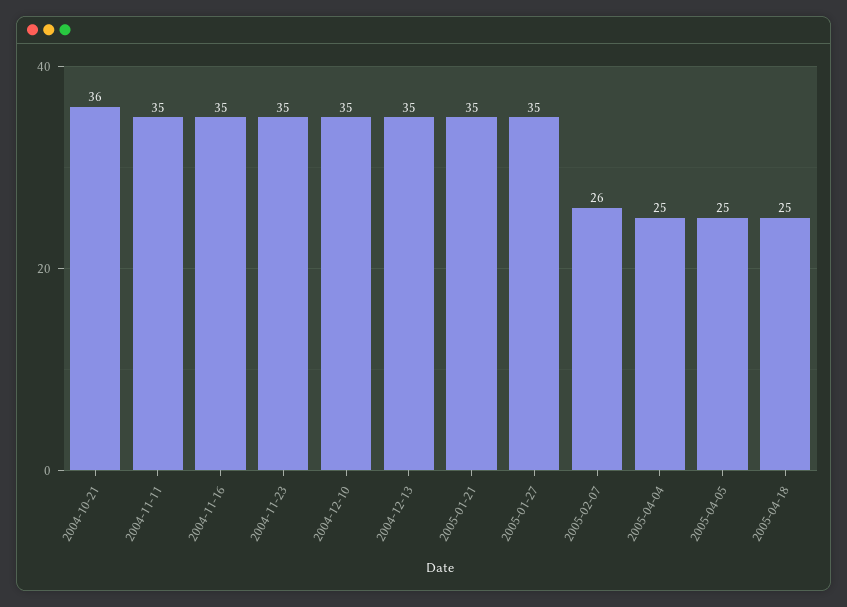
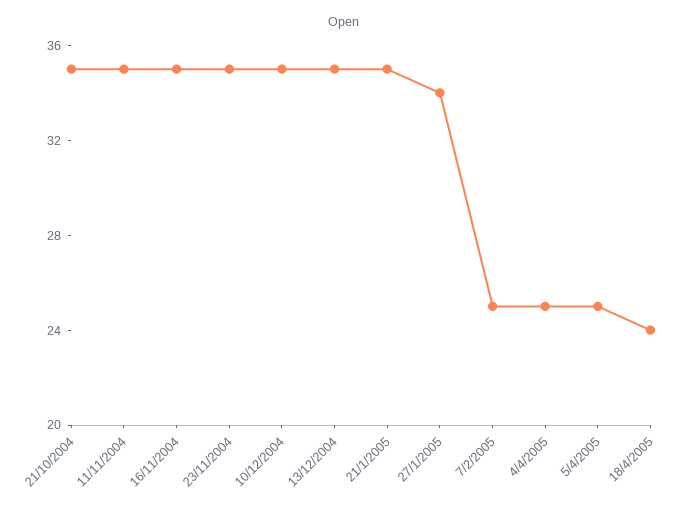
  {
-   "2004-10-21": 36,
+   "2004-10-21": 35,
    "2004-11-11": 35,
    "2004-11-16": 35,
    "2004-11-23": 35,
    "2004-12-10": 35,
    "2004-12-13": 35,
    "2005-01-21": 35,
-   "2005-01-27": 35,
+   "2005-01-27": 34,
-   "2005-02-07": 26,
+   "2005-02-07": 25,
    "2005-04-04": 25,
    "2005-04-05": 25,
-   "2005-04-18": 25
+   "2005-04-18": 24
  }

